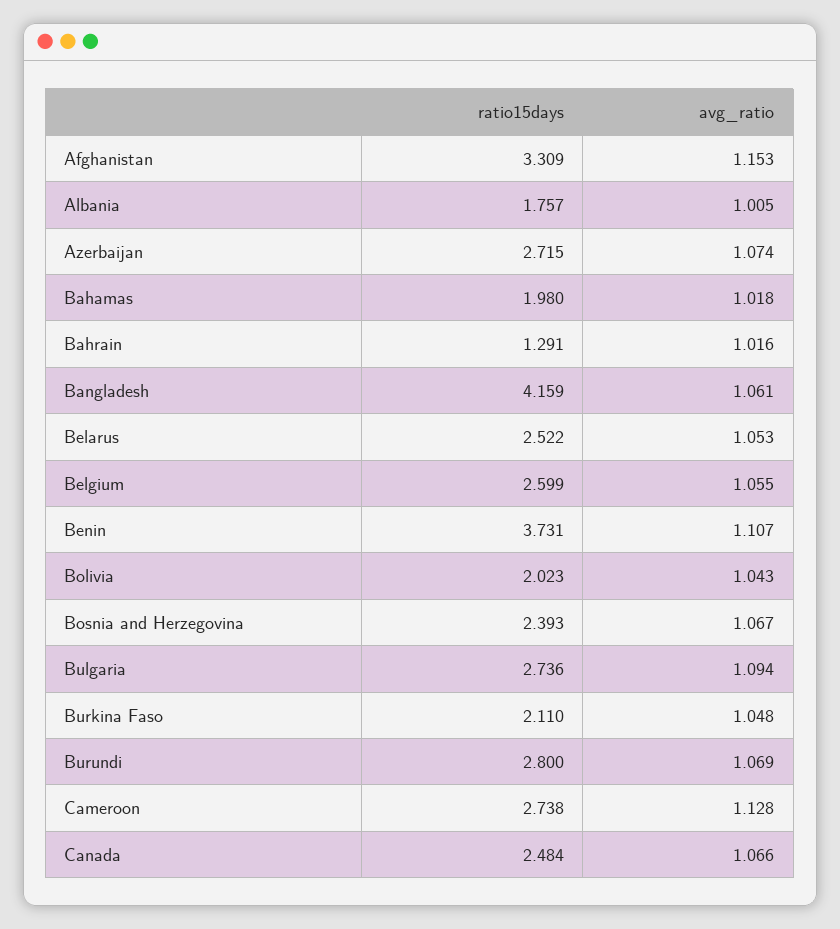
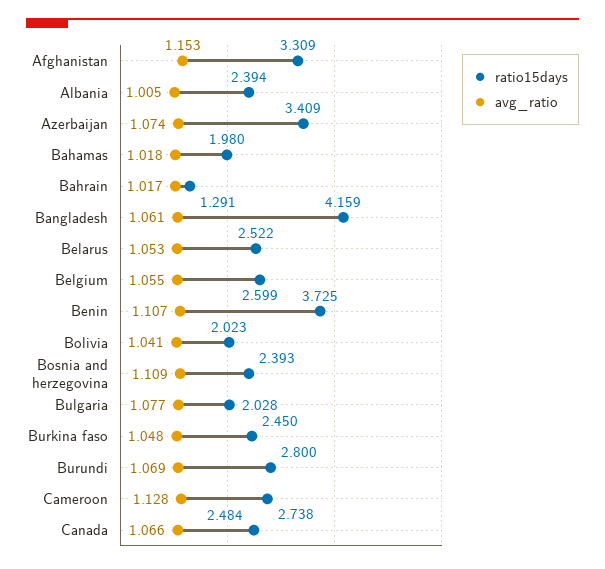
  {
    "ratio15days": {
      "Afghanistan": 3.309,
-     "Albania": 1.757,
+     "Albania": 2.394,
-     "Azerbaijan": 2.715,
+     "Azerbaijan": 3.409,
      "Bahamas": 1.98,
      "Bahrain": 1.291,
      "Bangladesh": 4.159,
      "Belarus": 2.522,
      "Belgium": 2.599,
-     "Benin": 3.731,
+     "Benin": 3.725,
      "Bolivia": 2.023,
      "Bosnia and Herzegovina": 2.393,
-     "Bulgaria": 2.736,
+     "Bulgaria": 2.028,
-     "Burkina Faso": 2.11,
+     "Burkina Faso": 2.45,
      "Burundi": 2.8,
      "Cameroon": 2.738,
      "Canada": 2.484
    },
    "avg_ratio": {
      "Afghanistan": 1.153,
      "Albania": 1.005,
      "Azerbaijan": 1.074,
      "Bahamas": 1.018,
-     "Bahrain": 1.016,
+     "Bahrain": 1.017,
      "Bangladesh": 1.061,
      "Belarus": 1.053,
      "Belgium": 1.055,
      "Benin": 1.107,
-     "Bolivia": 1.043,
+     "Bolivia": 1.041,
-     "Bosnia and Herzegovina": 1.067,
+     "Bosnia and Herzegovina": 1.109,
-     "Bulgaria": 1.094,
+     "Bulgaria": 1.077,
      "Burkina Faso": 1.048,
      "Burundi": 1.069,
      "Cameroon": 1.128,
      "Canada": 1.066
    }
  }

